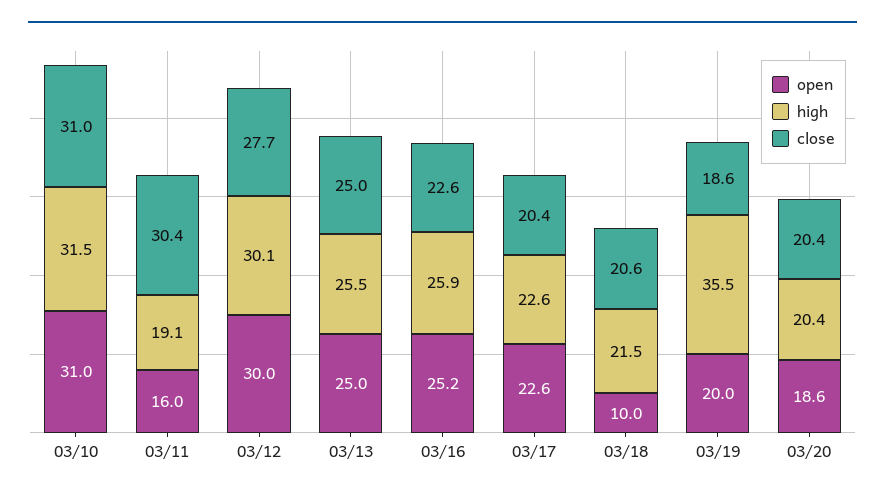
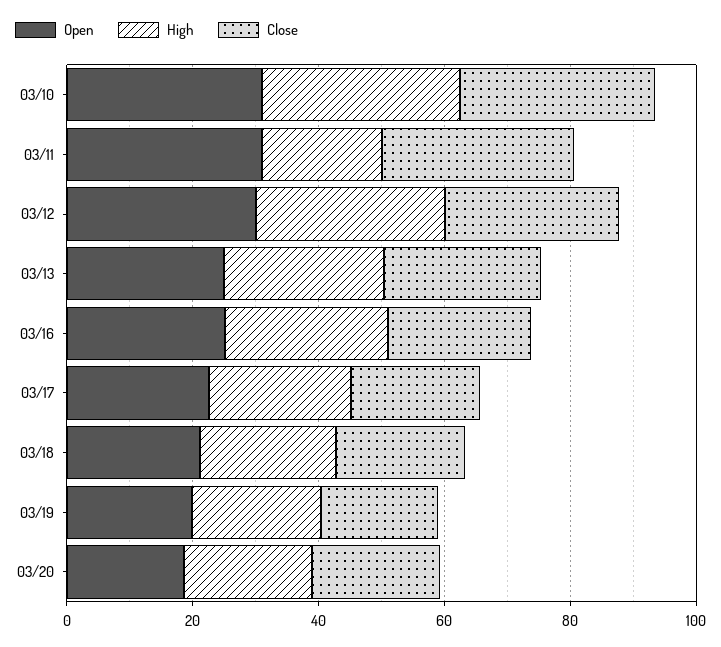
  {
    "open": {
      "03/10": 31,
-     "03/11": 16,
+     "03/11": 30,
      "03/12": 30,
      "03/13": 25,
      "03/16": 25.2,
      "03/17": 22.6,
-     "03/18": 10,
+     "03/18": 20,
      "03/19": 20,
      "03/20": 18.6
    },
    "high": {
      "03/10": 31.5,
      "03/11": 19.1,
      "03/12": 30.1,
      "03/13": 25.5,
      "03/16": 25.9,
      "03/17": 22.6,
      "03/18": 21.5,
-     "03/19": 35.5,
+     "03/19": 20,
      "03/20": 20.4
    },
    "close": {
      "03/10": 31,
      "03/11": 30.4,
      "03/12": 27.7,
      "03/13": 25,
      "03/16": 22.6,
      "03/17": 20.4,
      "03/18": 20.6,
      "03/19": 18.6,
      "03/20": 20.4
    }
  }

